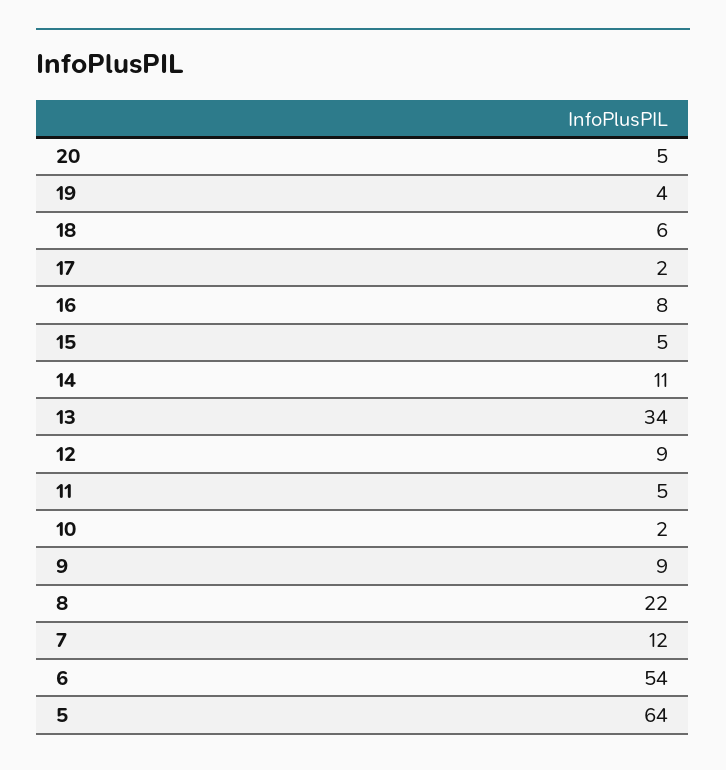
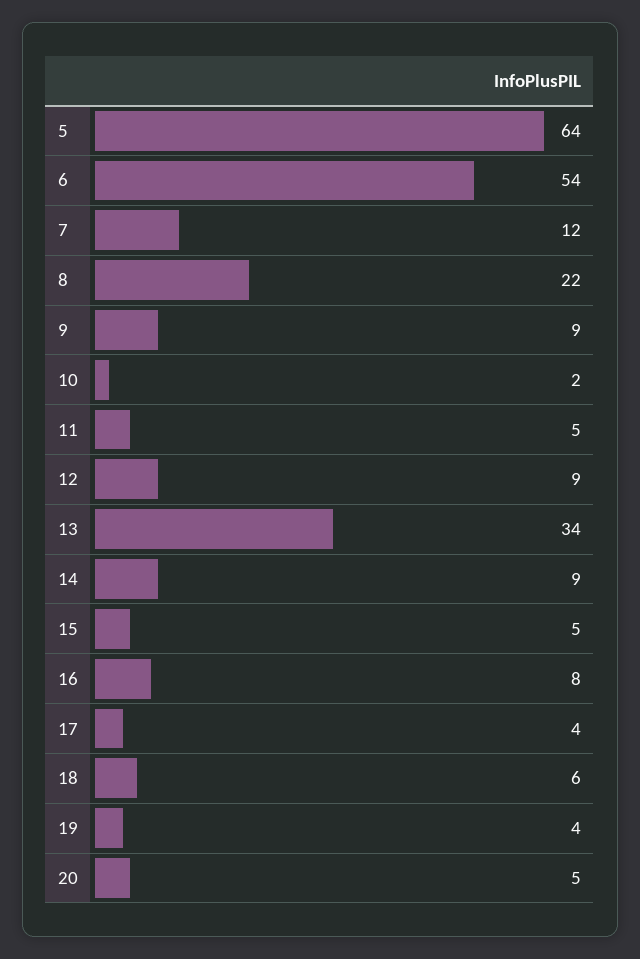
  {
    "20": 5,
    "19": 4,
    "18": 6,
-   "17": 2,
+   "17": 4,
    "16": 8,
    "15": 5,
-   "14": 11,
+   "14": 9,
    "13": 34,
    "12": 9,
    "11": 5,
    "10": 2,
    "9": 9,
    "8": 22,
    "7": 12,
    "6": 54,
    "5": 64
  }

